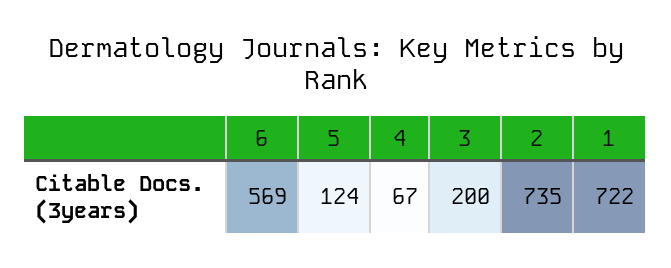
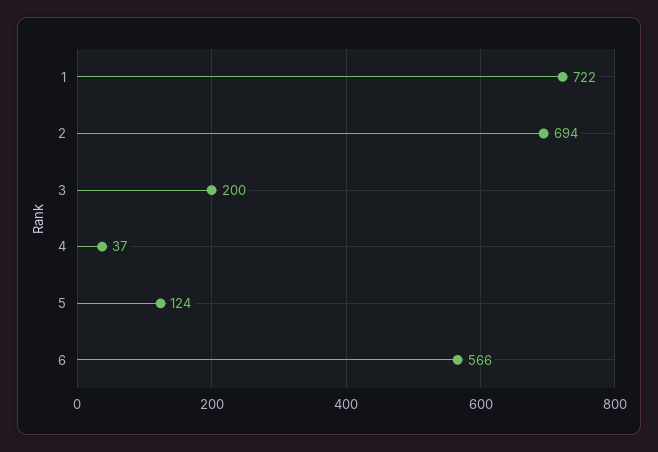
  {
-   "6": 569,
+   "6": 566,
    "5": 124,
-   "4": 67,
+   "4": 37,
    "3": 200,
-   "2": 735,
+   "2": 694,
    "1": 722
  }

